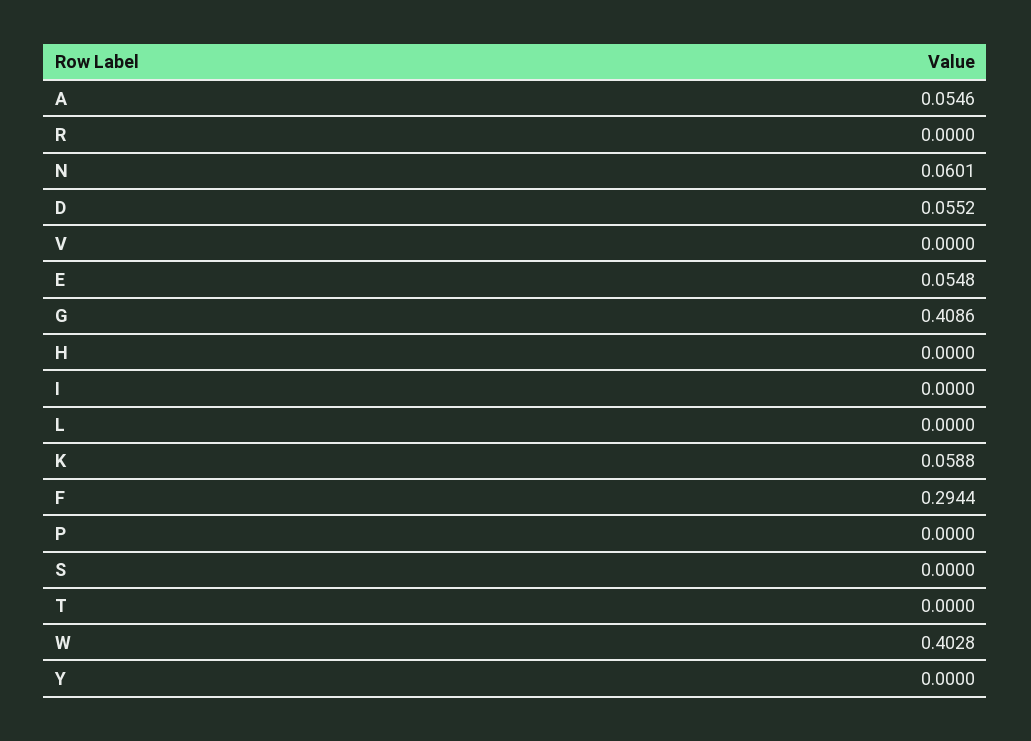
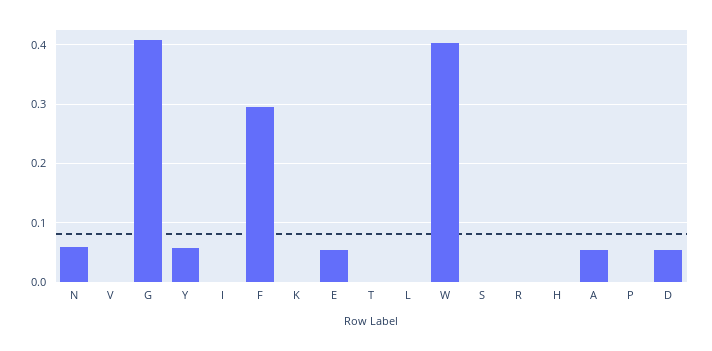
  {
    "A": 0.0546,
    "R": 0,
    "N": 0.0601,
    "D": 0.0552,
    "V": 0,
    "E": 0.0548,
    "G": 0.4086,
    "H": 0,
    "I": 0,
    "L": 0,
-   "K": 0.0588,
+   "K": 0,
    "F": 0.2944,
    "P": 0,
    "S": 0,
    "T": 0,
    "W": 0.4028,
-   "Y": 0
+   "Y": 0.06
  }

